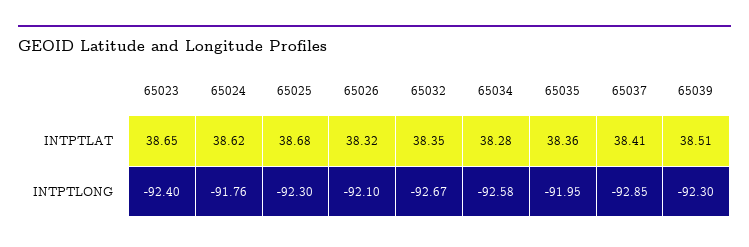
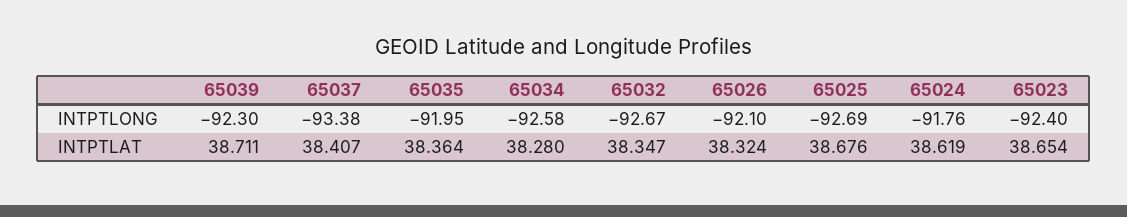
  {
    "65023": {
      "INTPTLAT": 38.654,
      "INTPTLONG": -92.4
    },
    "65024": {
      "INTPTLAT": 38.619,
      "INTPTLONG": -91.76
    },
    "65025": {
      "INTPTLAT": 38.676,
-     "INTPTLONG": -92.3
+     "INTPTLONG": -92.69
    },
    "65026": {
      "INTPTLAT": 38.324,
      "INTPTLONG": -92.1
    },
    "65032": {
      "INTPTLAT": 38.347,
      "INTPTLONG": -92.67
    },
    "65034": {
      "INTPTLAT": 38.28,
      "INTPTLONG": -92.58
    },
    "65035": {
      "INTPTLAT": 38.364,
      "INTPTLONG": -91.95
    },
    "65037": {
      "INTPTLAT": 38.407,
-     "INTPTLONG": -92.85
+     "INTPTLONG": -93.38
    },
    "65039": {
-     "INTPTLAT": 38.51,
+     "INTPTLAT": 38.711,
      "INTPTLONG": -92.3
    }
  }

